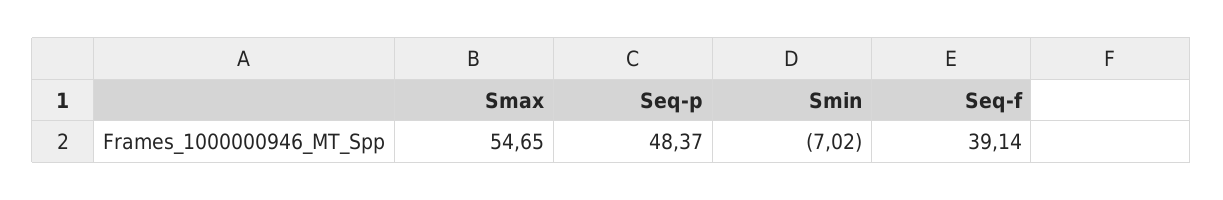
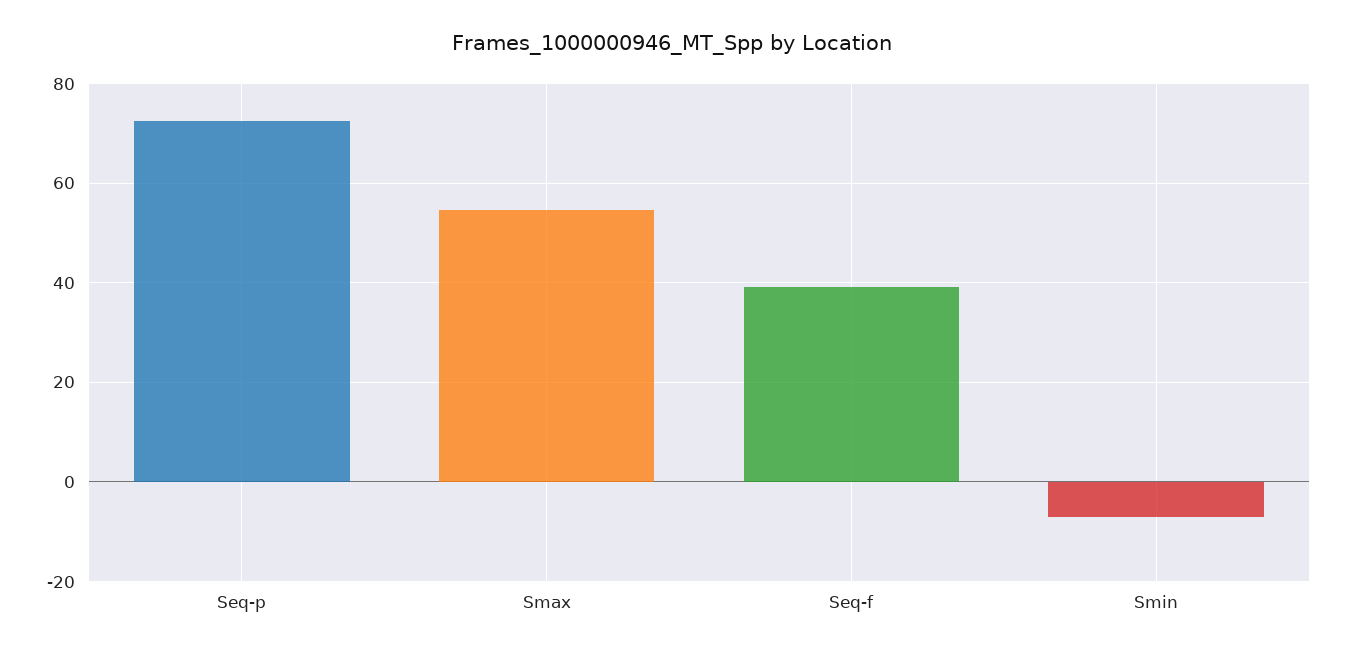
  {
    "Smax": 54.65,
-   "Seq-p": 48.37,
+   "Seq-p": 72,
    "Smin": -7.02,
    "Seq-f": 39.14
  }

